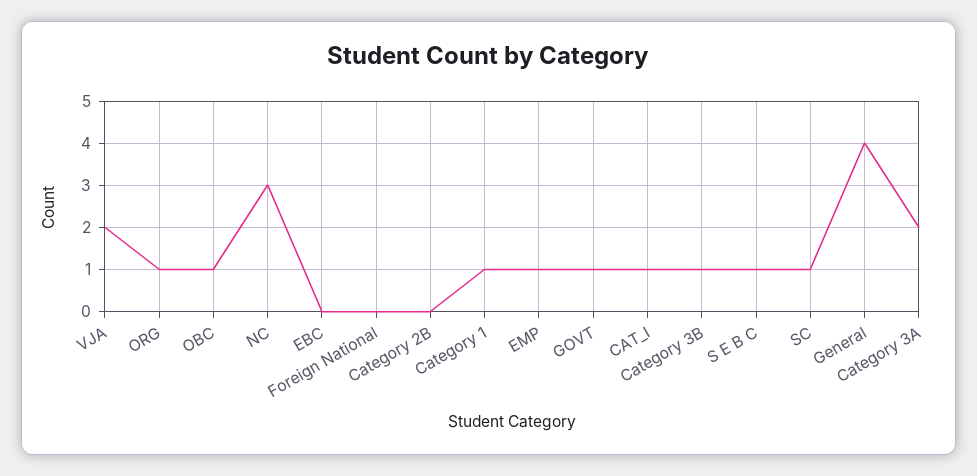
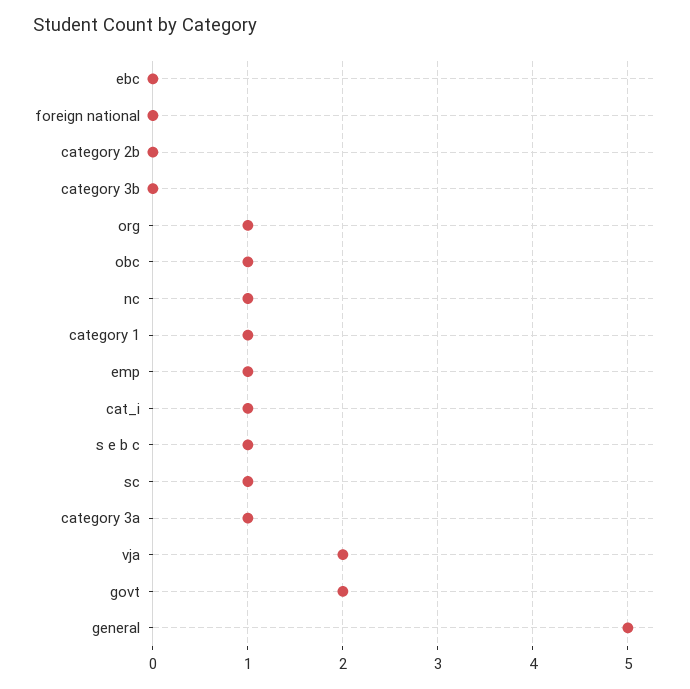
  {
    "VJA": 2,
    "ORG": 1,
    "OBC": 1,
-   "NC": 3,
+   "NC": 1,
    "EBC": 0,
    "Foreign National": 0,
    "Category 2B": 0,
    "Category 1": 1,
    "EMP": 1,
-   "GOVT": 1,
+   "GOVT": 2,
    "CAT_I": 1,
-   "Category 3B": 1,
+   "Category 3B": 0,
    "S E B C": 1,
    "SC": 1,
-   "General": 4,
+   "General": 5,
-   "Category 3A": 2
+   "Category 3A": 1
  }

